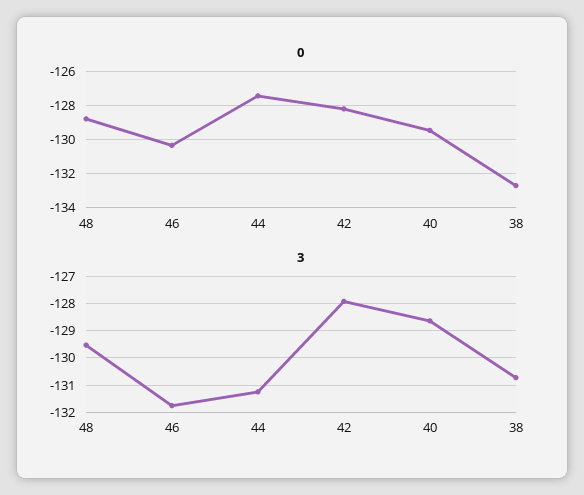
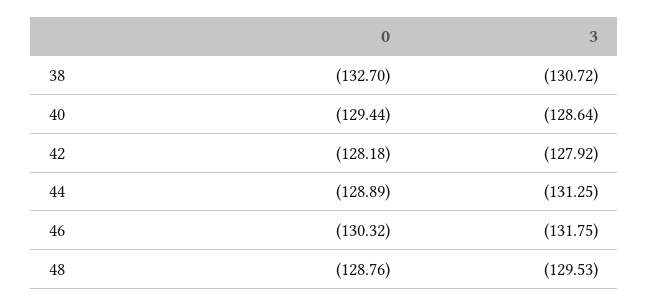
  {
    "0": {
      "48": -128.76,
      "46": -130.32,
-     "44": -127.5,
+     "44": -128.89,
      "42": -128.18,
      "40": -129.44,
      "38": -132.7
    },
    "3": {
      "48": -129.53,
      "46": -131.75,
      "44": -131.25,
      "42": -127.92,
      "40": -128.64,
      "38": -130.72
    }
  }

